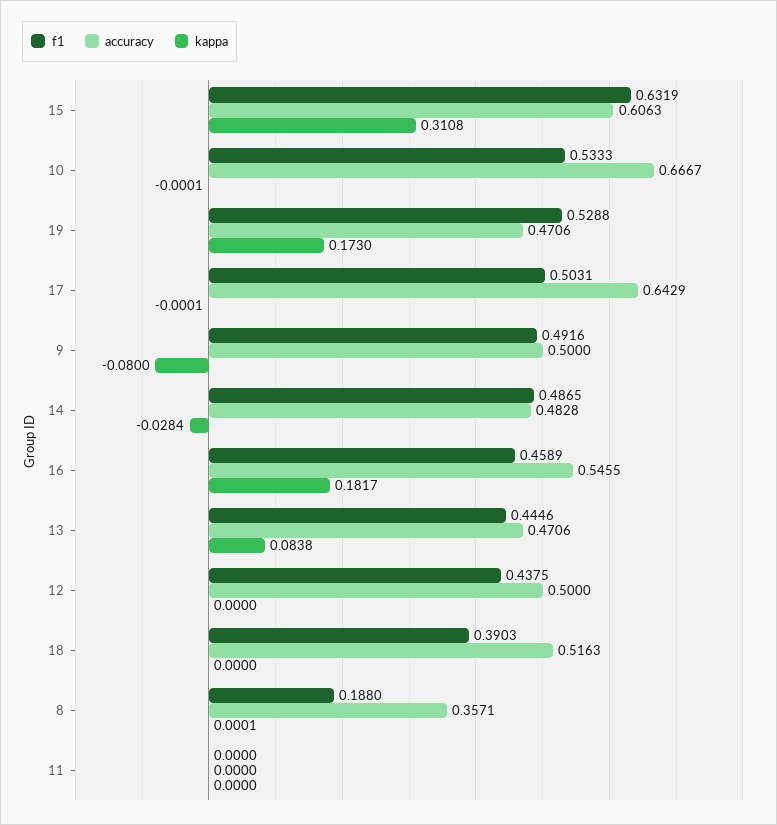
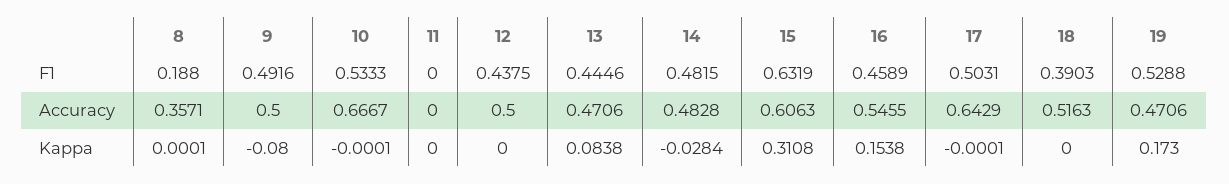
  {
    "f1": {
      "15": 0.6319,
      "10": 0.5333,
      "19": 0.5288,
      "17": 0.5031,
      "9": 0.4916,
-     "14": 0.4865,
+     "14": 0.4815,
      "16": 0.4589,
      "13": 0.4446,
      "12": 0.4375,
      "18": 0.3903,
      "8": 0.188,
      "11": 0
    },
    "accuracy": {
      "15": 0.6063,
      "10": 0.6667,
      "19": 0.4706,
      "17": 0.6429,
      "9": 0.5,
      "14": 0.4828,
      "16": 0.5455,
      "13": 0.4706,
      "12": 0.5,
      "18": 0.5163,
      "8": 0.3571,
      "11": 0
    },
    "kappa": {
      "15": 0.3108,
      "10": -0.0001,
      "19": 0.173,
      "17": -0.0001,
      "9": -0.08,
      "14": -0.0284,
-     "16": 0.1817,
+     "16": 0.1538,
      "13": 0.0838,
      "12": 0,
      "18": 0,
      "8": 0.0001,
      "11": 0
    }
  }

